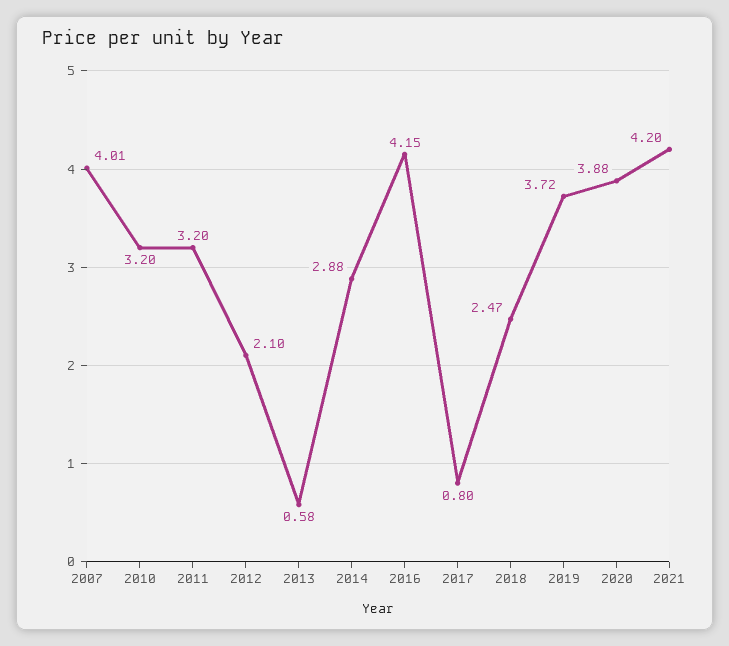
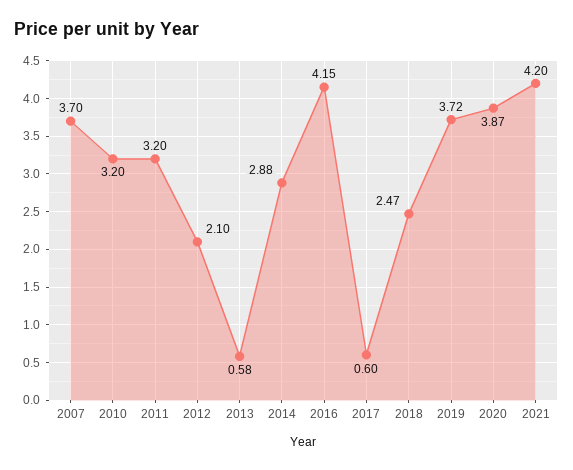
  {
-   "2007": 4.01,
+   "2007": 3.7,
    "2010": 3.2,
    "2011": 3.2,
    "2012": 2.1,
    "2013": 0.58,
    "2014": 2.88,
    "2016": 4.15,
-   "2017": 0.8,
+   "2017": 0.6,
    "2018": 2.47,
    "2019": 3.72,
-   "2020": 3.88,
+   "2020": 3.87,
    "2021": 4.2
  }

